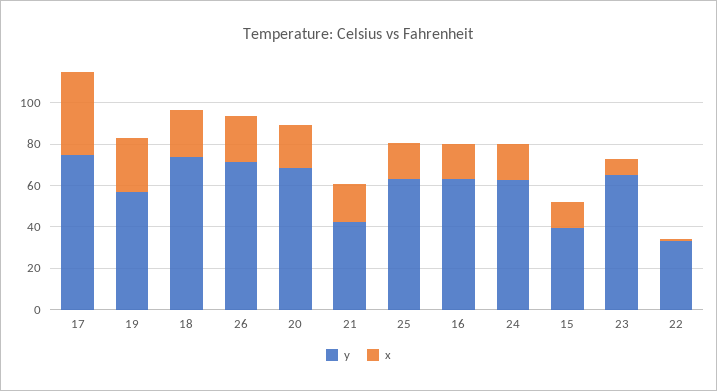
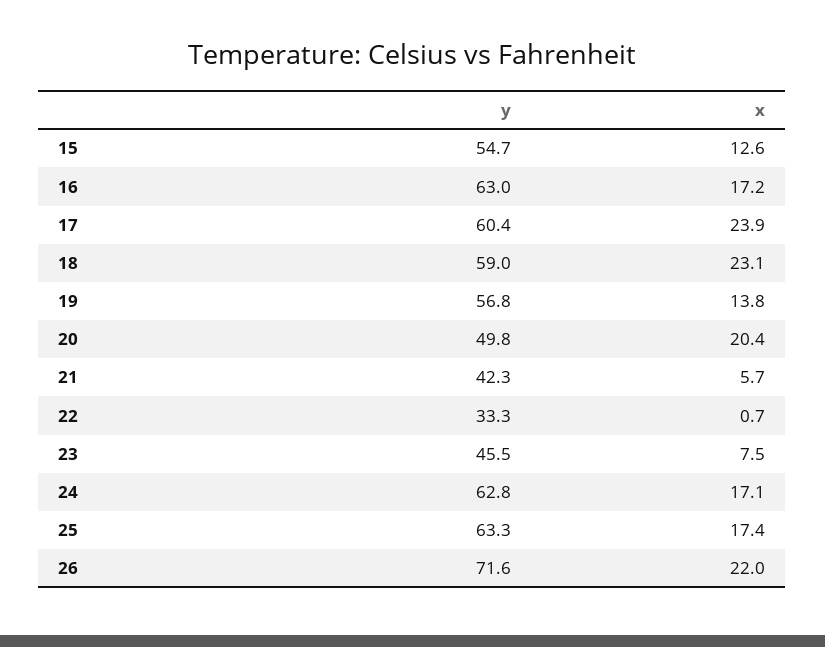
  {
    "y": {
-     "17": 75,
+     "17": 60.4,
      "19": 56.8,
-     "18": 75,
+     "18": 59,
      "26": 71.6,
-     "20": 70,
+     "20": 49.8,
      "21": 42.3,
      "25": 63.3,
      "16": 63,
      "24": 62.8,
-     "15": 40,
+     "15": 54.7,
-     "23": 65,
+     "23": 45.5,
      "22": 33.3
    },
    "x": {
-     "17": 40,
+     "17": 23.9,
-     "19": 25,
+     "19": 13.8,
      "18": 23.1,
      "26": 22,
      "20": 20.4,
-     "21": 20,
+     "21": 5.7,
      "25": 17.4,
      "16": 17.2,
      "24": 17.1,
      "15": 12.6,
      "23": 7.5,
      "22": 0.7
    }
  }

